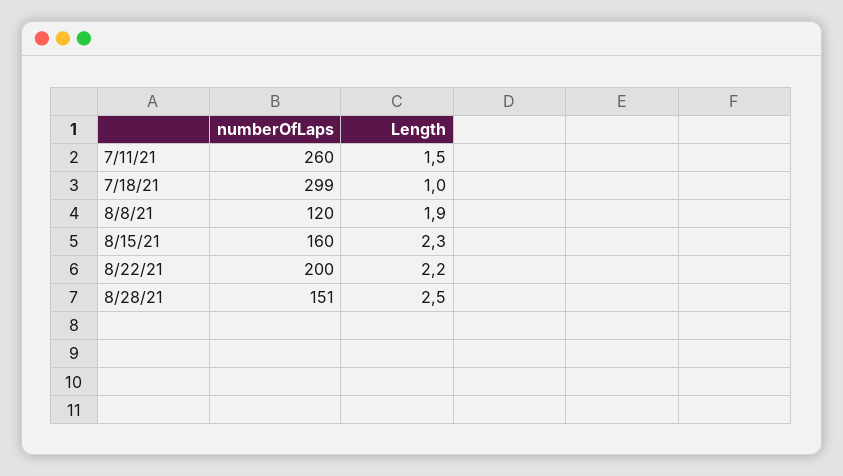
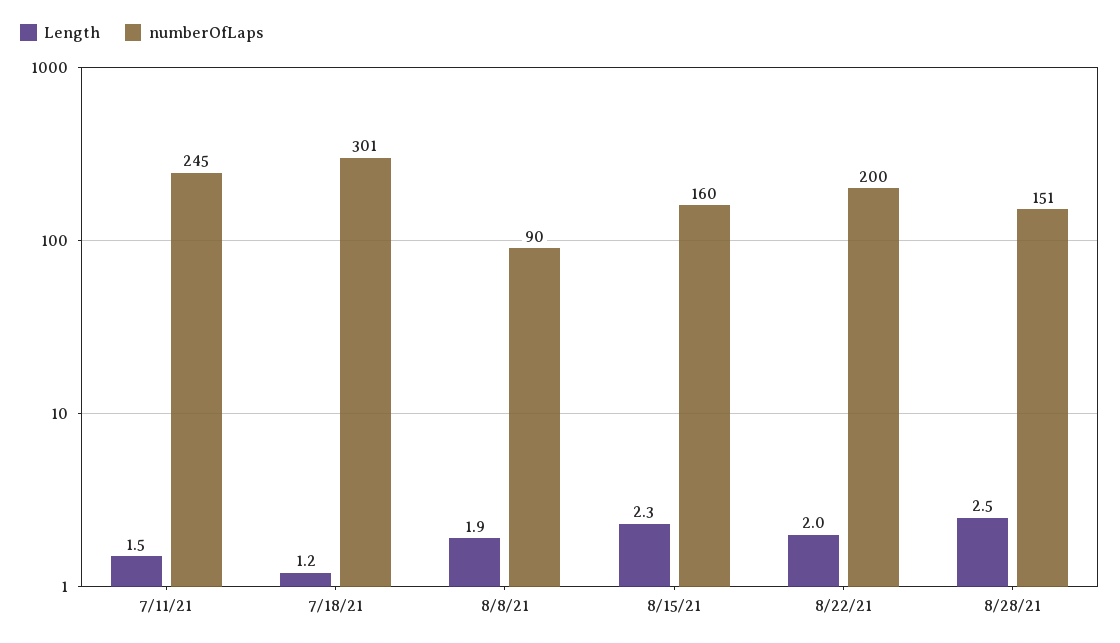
  {
    "numberOfLaps": {
-     "7/11/21": 260,
+     "7/11/21": 245,
-     "7/18/21": 299,
+     "7/18/21": 301,
-     "8/8/21": 120,
+     "8/8/21": 90,
      "8/15/21": 160,
      "8/22/21": 200,
      "8/28/21": 151
    },
    "Length": {
      "7/11/21": 1.5,
-     "7/18/21": 1,
+     "7/18/21": 1.2,
      "8/8/21": 1.9,
      "8/15/21": 2.3,
-     "8/22/21": 2.2,
+     "8/22/21": 2,
      "8/28/21": 2.5
    }
  }

